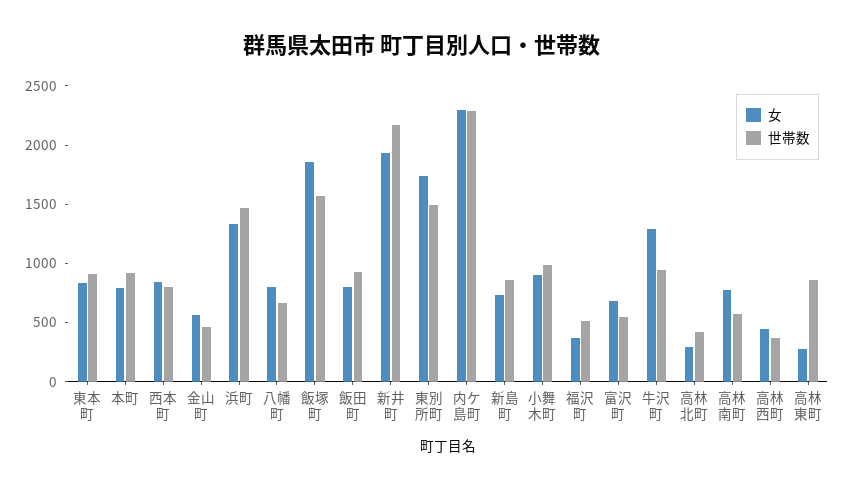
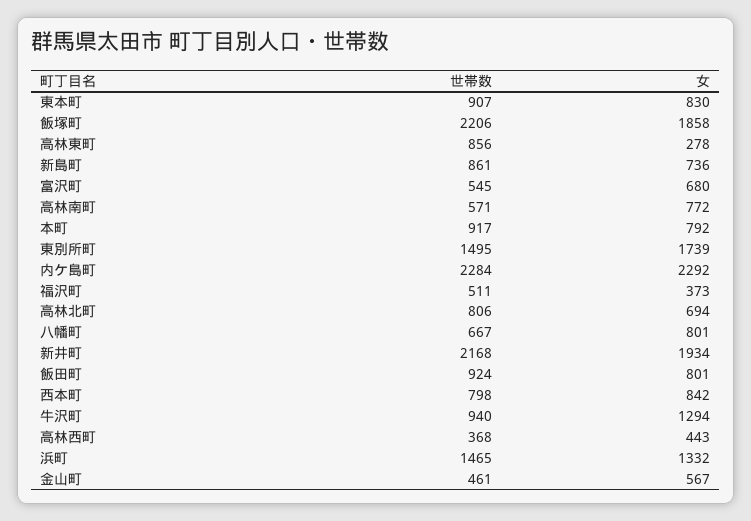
  {
    "女": {
      "東本町": 830,
      "本町": 792,
      "西本町": 842,
      "金山町": 567,
      "浜町": 1332,
      "八幡町": 801,
      "飯塚町": 1858,
      "飯田町": 801,
      "新井町": 1934,
      "東別所町": 1739,
      "内ケ島町": 2292,
      "新島町": 736,
-     "小舞木町": 900,
      "福沢町": 373,
      "富沢町": 680,
      "牛沢町": 1294,
-     "高林北町": 300,
+     "高林北町": 694,
      "高林南町": 772,
      "高林西町": 443,
      "高林東町": 278
    },
    "世帯数": {
      "東本町": 907,
      "本町": 917,
      "西本町": 798,
      "金山町": 461,
      "浜町": 1465,
      "八幡町": 667,
-     "飯塚町": 1600,
+     "飯塚町": 2206,
      "飯田町": 924,
      "新井町": 2168,
      "東別所町": 1495,
      "内ケ島町": 2284,
      "新島町": 861,
-     "小舞木町": 1000,
      "福沢町": 511,
      "富沢町": 545,
      "牛沢町": 940,
-     "高林北町": 400,
+     "高林北町": 806,
      "高林南町": 571,
      "高林西町": 368,
      "高林東町": 856
    }
  }

